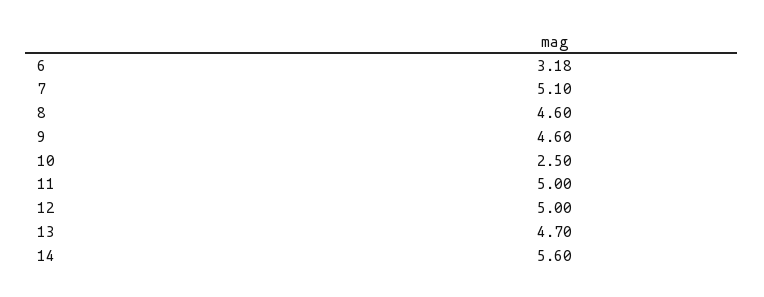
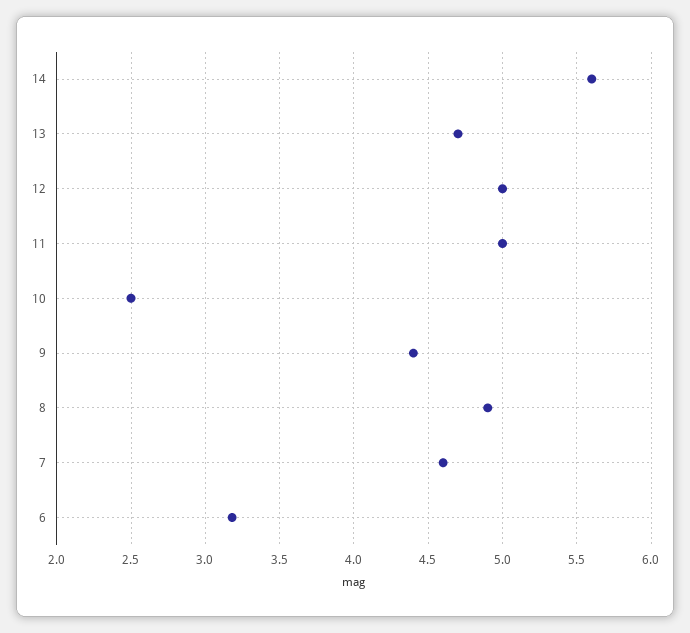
  {
    "6": 3.18,
-   "7": 5.1,
+   "7": 4.6,
-   "8": 4.6,
+   "8": 4.9,
-   "9": 4.6,
+   "9": 4.4,
    "10": 2.5,
    "11": 5,
    "12": 5,
    "13": 4.7,
    "14": 5.6
  }

